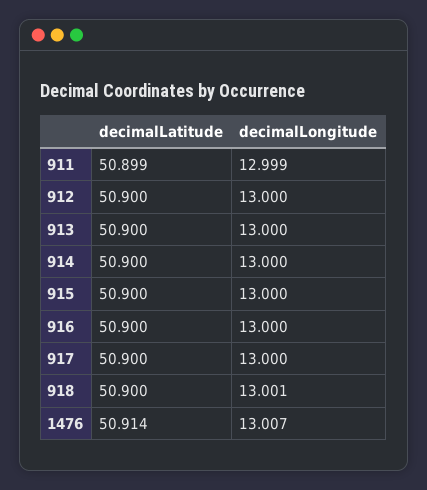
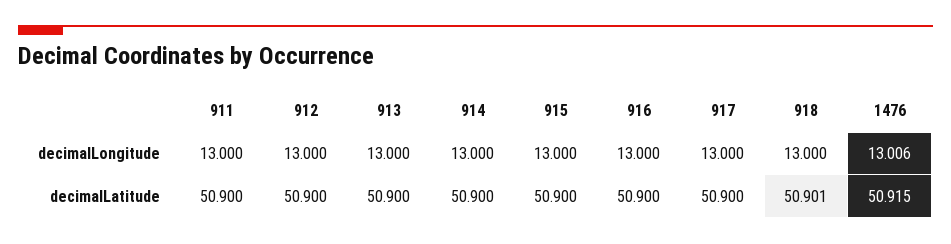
  {
    "decimalLatitude": {
-     "911": 50.899,
+     "911": 50.9,
      "912": 50.9,
      "913": 50.9,
      "914": 50.9,
      "915": 50.9,
      "916": 50.9,
      "917": 50.9,
-     "918": 50.9,
+     "918": 50.901,
-     "1476": 50.914
+     "1476": 50.915
    },
    "decimalLongitude": {
-     "911": 12.999,
+     "911": 13,
      "912": 13,
      "913": 13,
      "914": 13,
      "915": 13,
      "916": 13,
      "917": 13,
-     "918": 13.001,
+     "918": 13,
-     "1476": 13.007
+     "1476": 13.006
    }
  }

